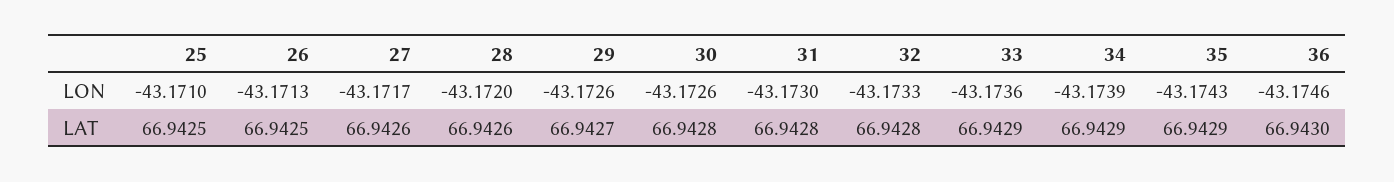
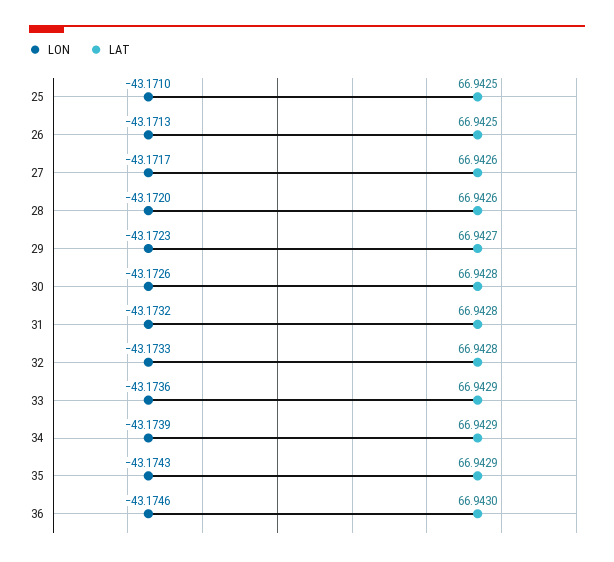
  {
    "LON": {
      "25": -43.171,
      "26": -43.1713,
      "27": -43.1717,
      "28": -43.172,
-     "29": -43.1726,
+     "29": -43.1723,
      "30": -43.1726,
-     "31": -43.173,
+     "31": -43.1732,
      "32": -43.1733,
      "33": -43.1736,
      "34": -43.1739,
      "35": -43.1743,
      "36": -43.1746
    },
    "LAT": {
      "25": 66.9425,
      "26": 66.9425,
      "27": 66.9426,
      "28": 66.9426,
      "29": 66.9427,
      "30": 66.9428,
      "31": 66.9428,
      "32": 66.9428,
      "33": 66.9429,
      "34": 66.9429,
      "35": 66.9429,
      "36": 66.943
    }
  }

